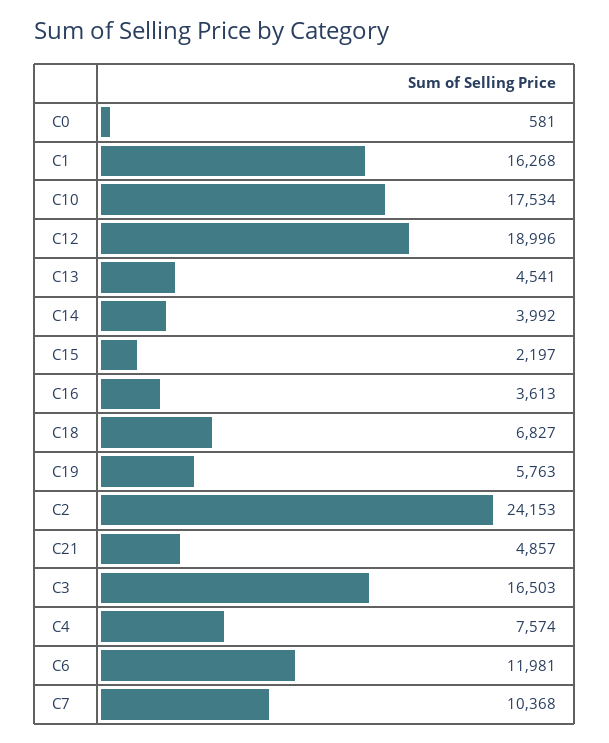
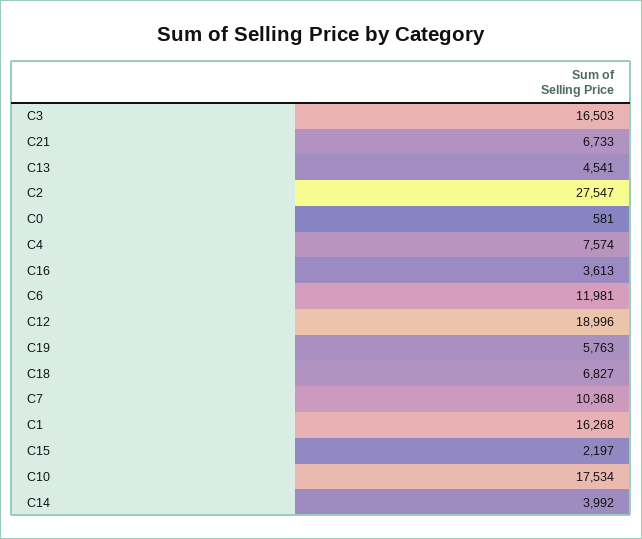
  {
    "C0": 581,
    "C1": 16268,
    "C10": 17534,
    "C12": 18996,
    "C13": 4541,
    "C14": 3992,
    "C15": 2197,
    "C16": 3613,
    "C18": 6827,
    "C19": 5763,
-   "C2": 24153,
+   "C2": 27547,
-   "C21": 4857,
+   "C21": 6733,
    "C3": 16503,
    "C4": 7574,
    "C6": 11981,
    "C7": 10368
  }

